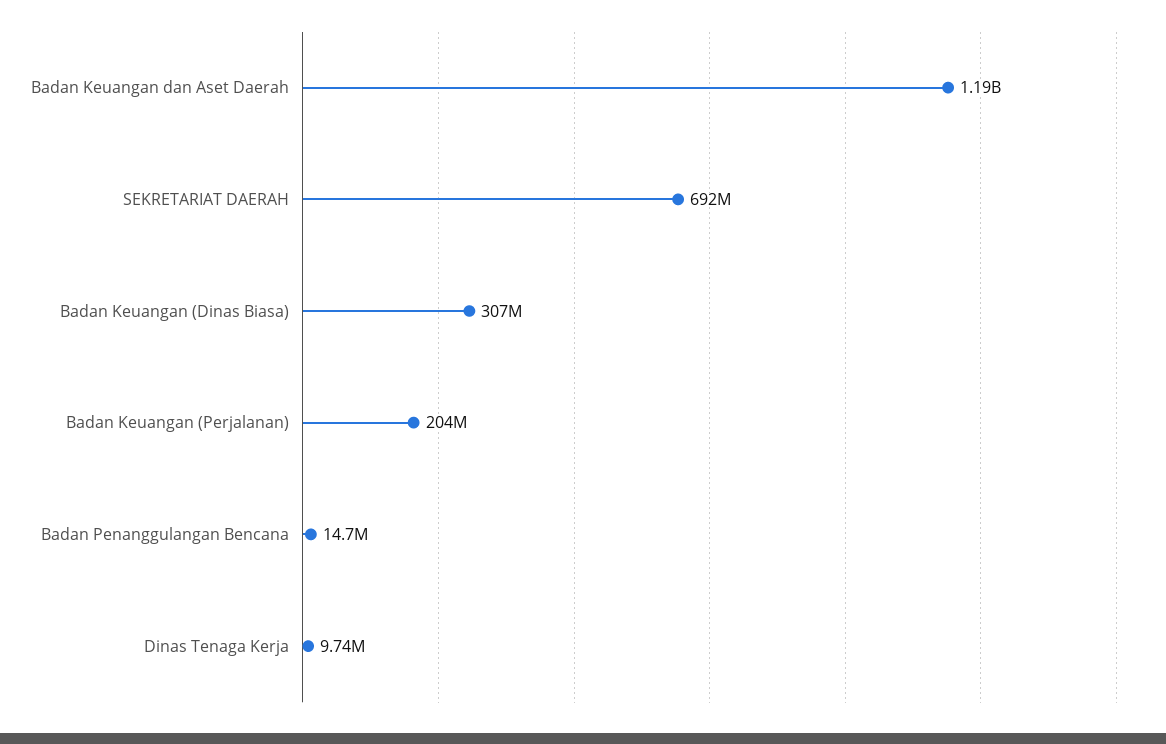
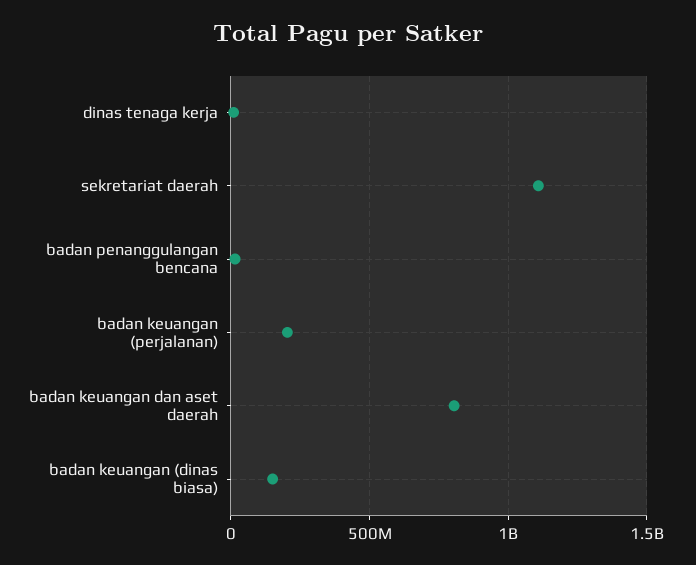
  {
-   "Badan Keuangan dan Aset Daerah": 1190000000,
+   "Badan Keuangan dan Aset Daerah": 800000000,
-   "SEKRETARIAT DAERAH": 692000000,
+   "SEKRETARIAT DAERAH": 1100000000,
-   "Badan Keuangan (Dinas Biasa)": 307000000,
+   "Badan Keuangan (Dinas Biasa)": 150000000,
    "Badan Keuangan (Perjalanan)": 204000000,
    "Badan Penanggulangan Bencana": 14700000,
    "Dinas Tenaga Kerja": 9740000
  }

